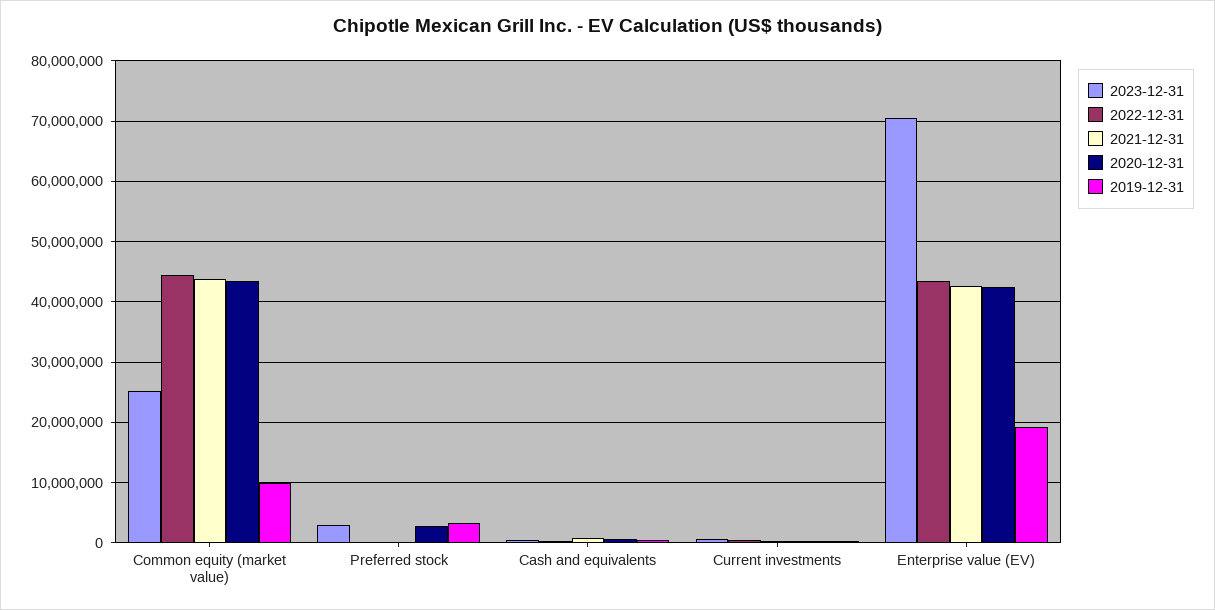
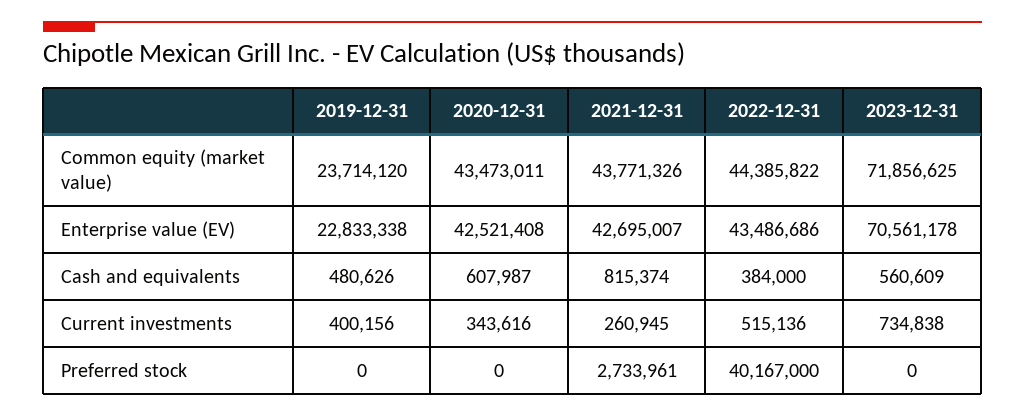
  {
    "2023-12-31": {
-     "Common equity (market value)": 25000000,
+     "Common equity (market value)": 71856625,
-     "Preferred stock": 3000000,
+     "Preferred stock": 0,
      "Cash and equivalents": 560609,
      "Current investments": 734838,
      "Enterprise value (EV)": 70561178
    },
    "2022-12-31": {
      "Common equity (market value)": 44385822,
-     "Preferred stock": 0,
+     "Preferred stock": 40167000,
      "Cash and equivalents": 384000,
      "Current investments": 515136,
      "Enterprise value (EV)": 43486686
    },
    "2021-12-31": {
      "Common equity (market value)": 43771326,
-     "Preferred stock": 0,
+     "Preferred stock": 2733961,
      "Cash and equivalents": 815374,
      "Current investments": 260945,
      "Enterprise value (EV)": 42695007
    },
    "2020-12-31": {
      "Common equity (market value)": 43473011,
-     "Preferred stock": 3000000,
+     "Preferred stock": 0,
      "Cash and equivalents": 607987,
      "Current investments": 343616,
      "Enterprise value (EV)": 42521408
    },
    "2019-12-31": {
-     "Common equity (market value)": 10000000,
+     "Common equity (market value)": 23714120,
-     "Preferred stock": 3000000,
+     "Preferred stock": 0,
      "Cash and equivalents": 480626,
      "Current investments": 400156,
-     "Enterprise value (EV)": 19000000
+     "Enterprise value (EV)": 22833338
    }
  }

